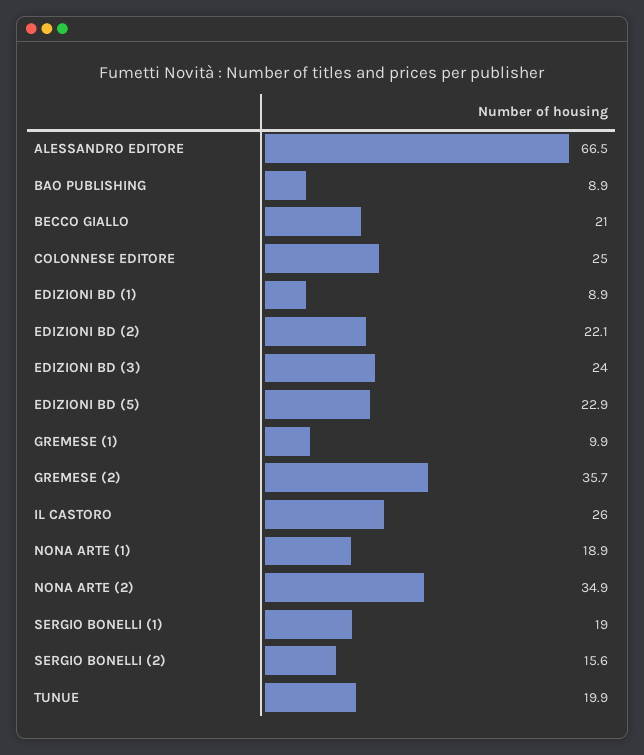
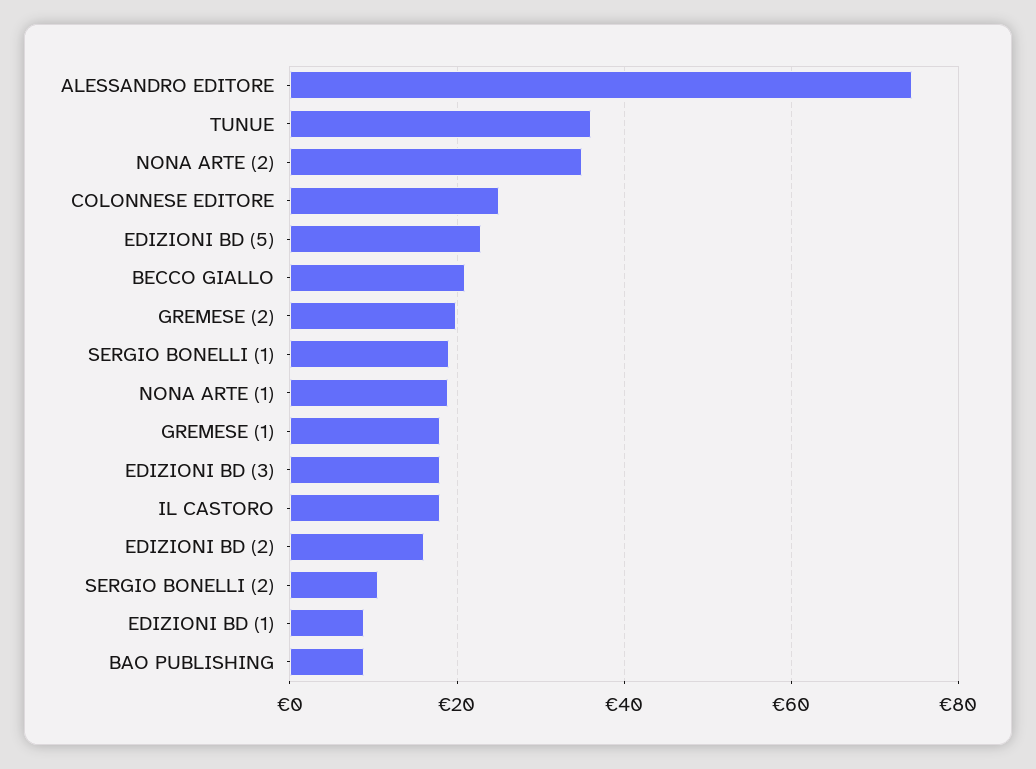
  {
-   "ALESSANDRO EDITORE": 66.5,
+   "ALESSANDRO EDITORE": 74,
    "BAO PUBLISHING": 8.9,
    "BECCO GIALLO": 21,
    "COLONNESE EDITORE": 25,
    "EDIZIONI BD (1)": 8.9,
-   "EDIZIONI BD (2)": 22.1,
+   "EDIZIONI BD (2)": 16,
-   "EDIZIONI BD (3)": 24,
+   "EDIZIONI BD (3)": 18,
    "EDIZIONI BD (5)": 22.9,
-   "GREMESE (1)": 9.9,
+   "GREMESE (1)": 18,
-   "GREMESE (2)": 35.7,
+   "GREMESE (2)": 20,
-   "IL CASTORO": 26,
+   "IL CASTORO": 18,
    "NONA ARTE (1)": 18.9,
    "NONA ARTE (2)": 34.9,
    "SERGIO BONELLI (1)": 19,
-   "SERGIO BONELLI (2)": 15.6,
+   "SERGIO BONELLI (2)": 10,
-   "TUNUE": 19.9
+   "TUNUE": 36
  }

